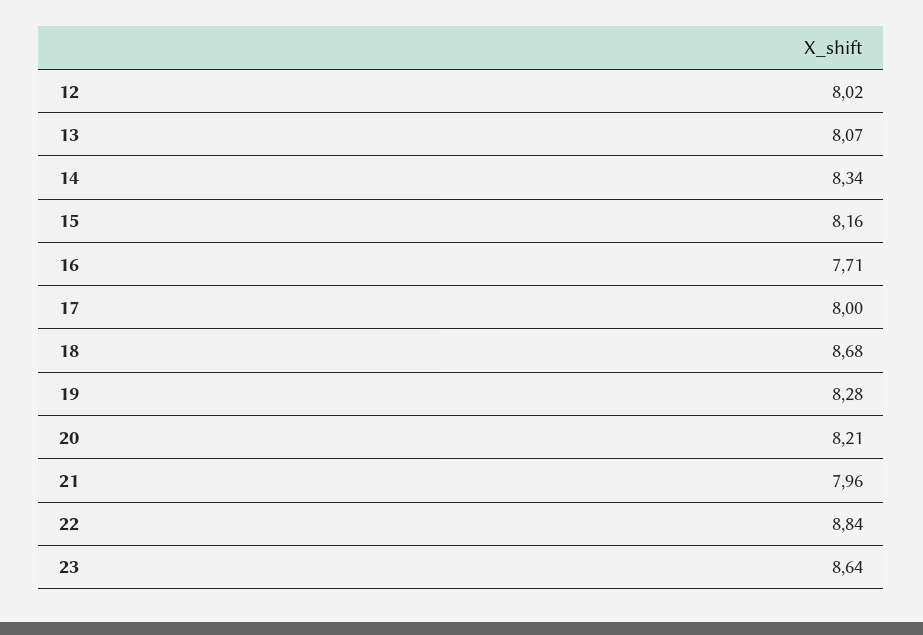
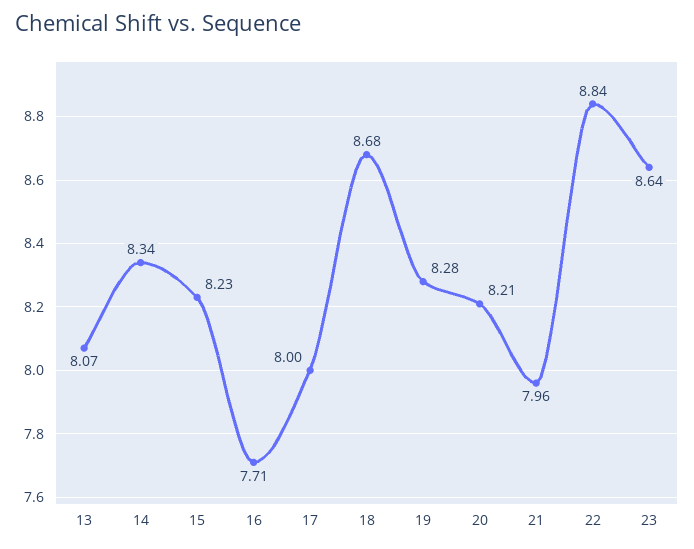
  {
-   "12": 8.02,
    "13": 8.07,
    "14": 8.34,
-   "15": 8.16,
+   "15": 8.23,
    "16": 7.71,
    "17": 8,
    "18": 8.68,
    "19": 8.28,
    "20": 8.21,
    "21": 7.96,
    "22": 8.84,
    "23": 8.64
  }

